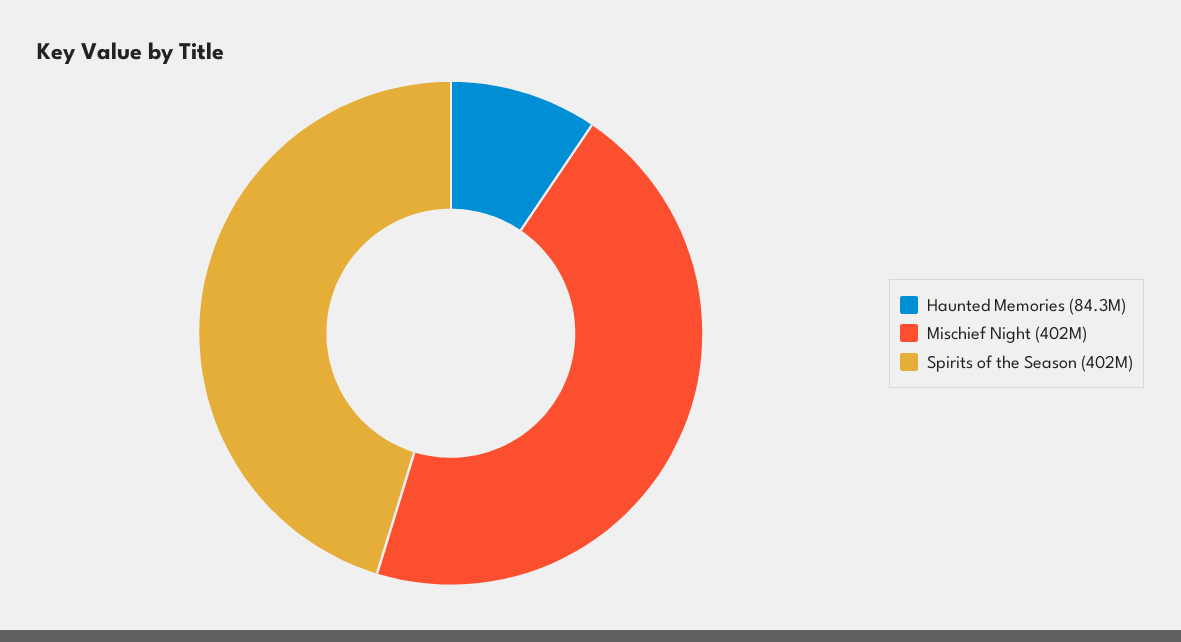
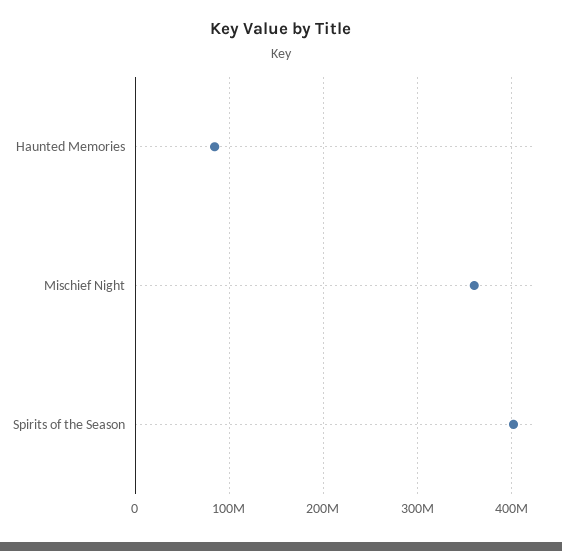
  {
    "Haunted Memories": 84300000,
-   "Mischief Night": 402000000,
+   "Mischief Night": 360000000,
    "Spirits of the Season": 402000000
  }

